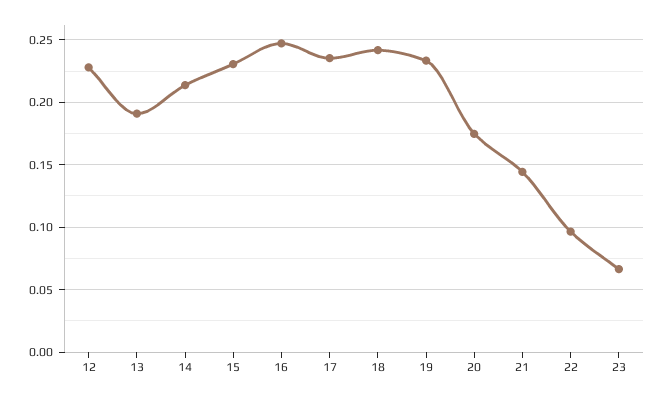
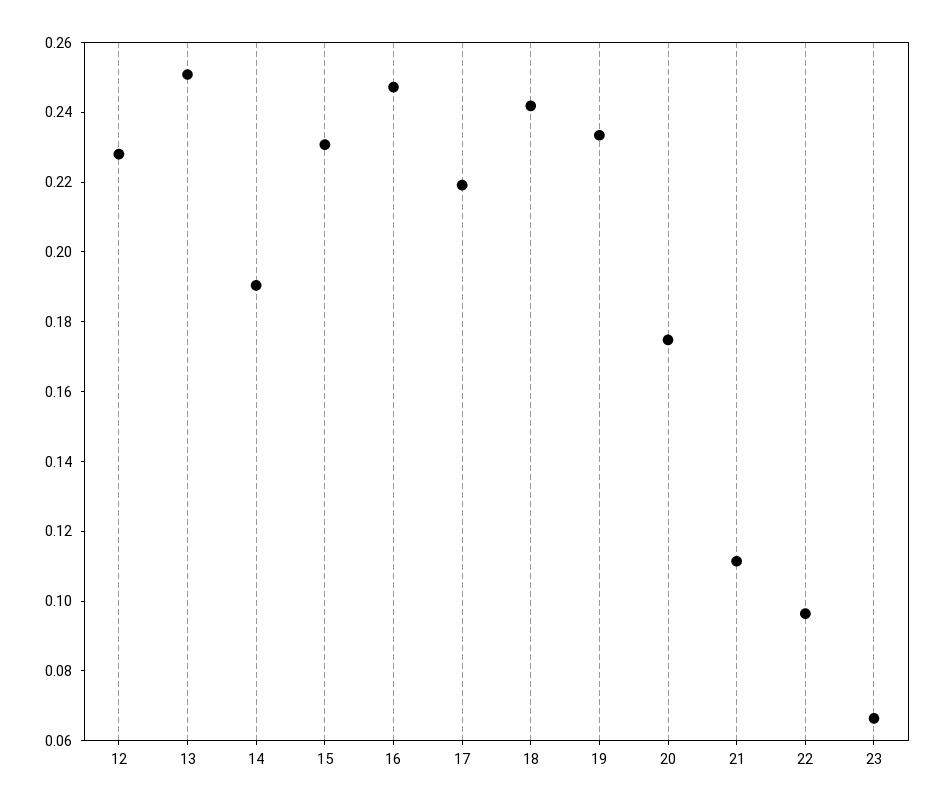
  {
    "12": 0.23,
-   "13": 0.19,
+   "13": 0.25,
-   "14": 0.215,
+   "14": 0.19,
    "15": 0.23,
    "16": 0.245,
-   "17": 0.235,
+   "17": 0.22,
    "18": 0.24,
    "19": 0.235,
    "20": 0.175,
-   "21": 0.145,
+   "21": 0.11,
    "22": 0.095,
    "23": 0.065
  }

